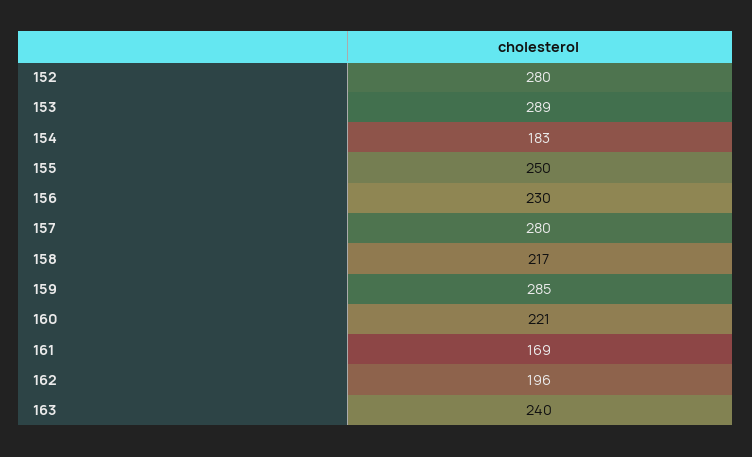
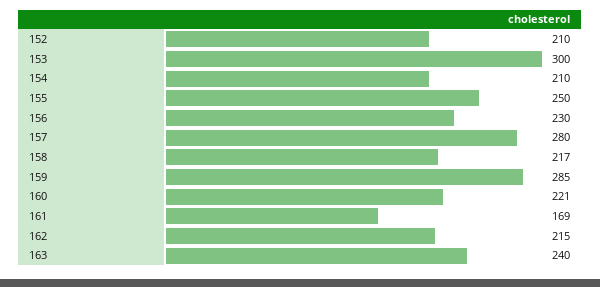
  {
-   "152": 280,
+   "152": 210,
-   "153": 289,
+   "153": 300,
-   "154": 183,
+   "154": 210,
    "155": 250,
    "156": 230,
    "157": 280,
    "158": 217,
    "159": 285,
    "160": 221,
    "161": 169,
-   "162": 196,
+   "162": 215,
    "163": 240
  }

